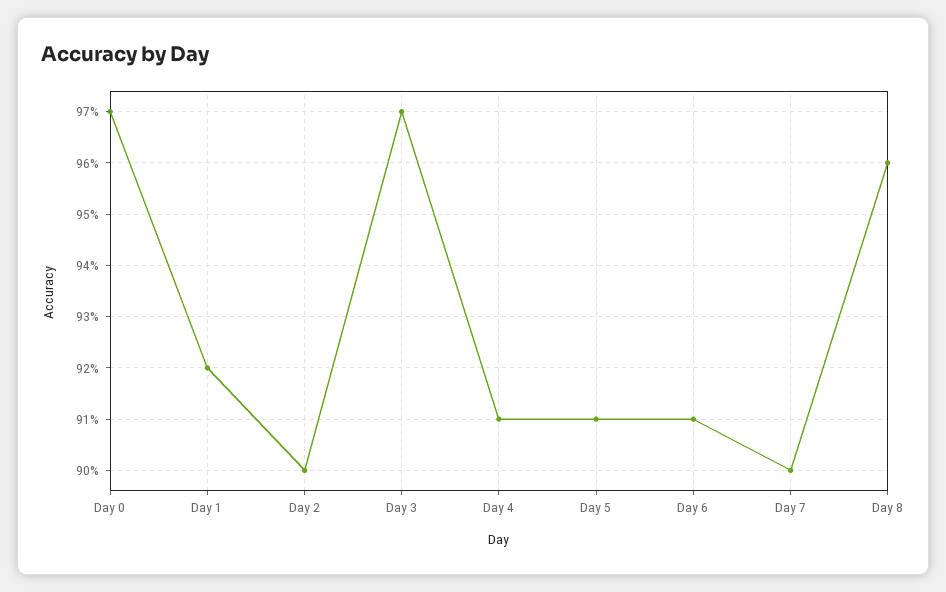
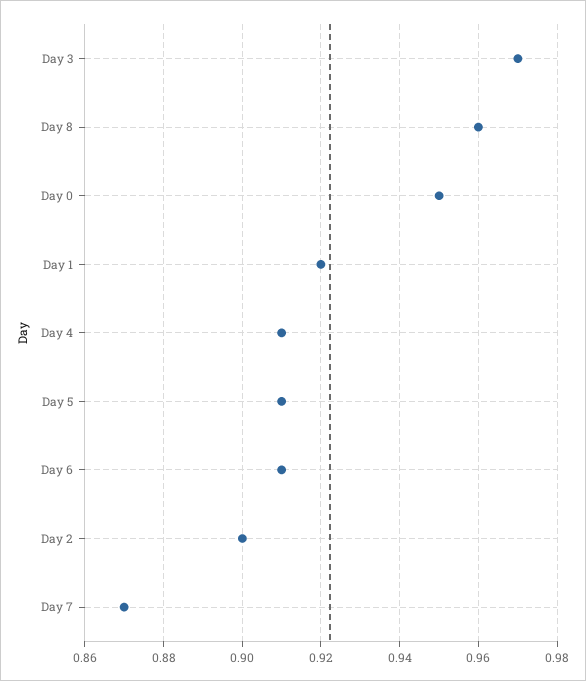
  {
-   "Day 0": 0.97,
+   "Day 0": 0.95,
    "Day 1": 0.92,
    "Day 2": 0.9,
    "Day 3": 0.97,
    "Day 4": 0.91,
    "Day 5": 0.91,
    "Day 6": 0.91,
-   "Day 7": 0.9,
+   "Day 7": 0.87,
    "Day 8": 0.96
  }

